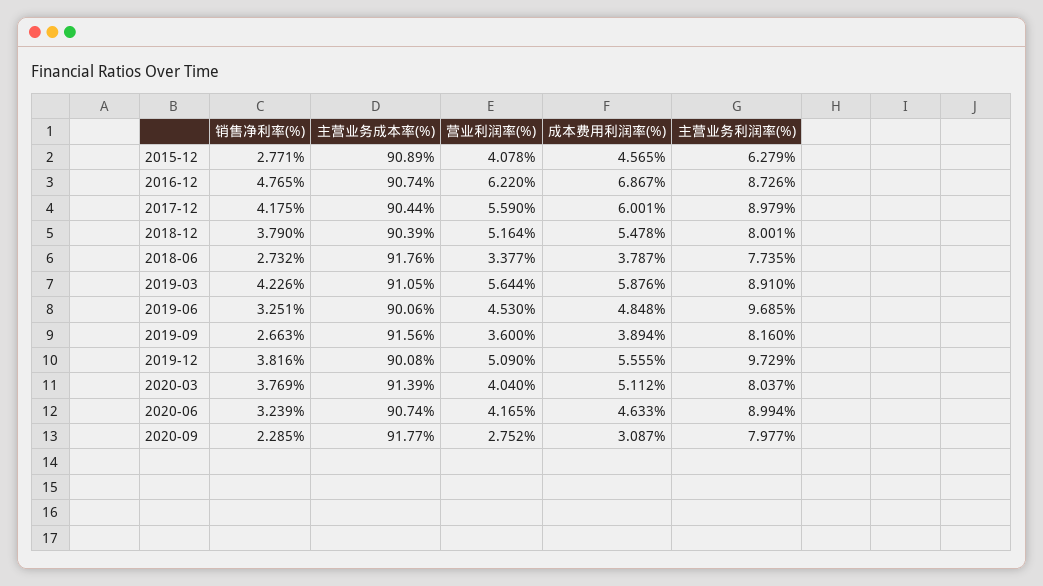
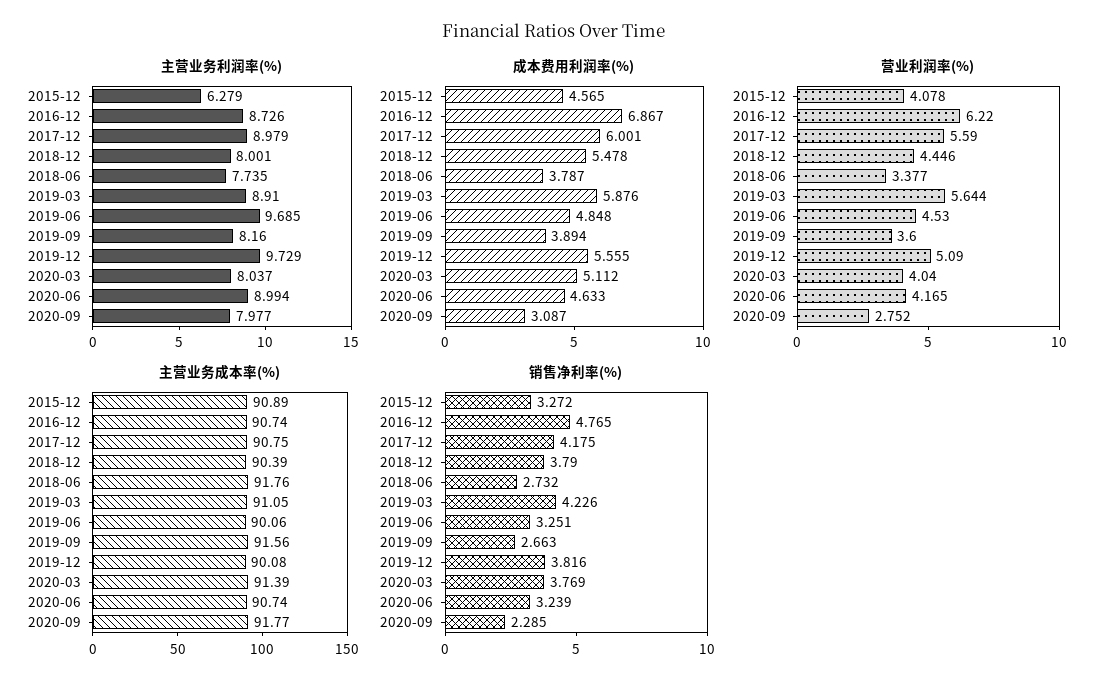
  {
    "销售净利率(%)": {
-     "2015-12": 2.771,
+     "2015-12": 3.272,
      "2016-12": 4.765,
      "2017-12": 4.175,
      "2018-12": 3.79,
      "2018-06": 2.732,
      "2019-03": 4.226,
      "2019-06": 3.251,
      "2019-09": 2.663,
      "2019-12": 3.816,
      "2020-03": 3.769,
      "2020-06": 3.239,
      "2020-09": 2.285
    },
    "主营业务成本率(%)": {
      "2015-12": 90.89,
      "2016-12": 90.74,
-     "2017-12": 90.44,
+     "2017-12": 90.75,
      "2018-12": 90.39,
      "2018-06": 91.76,
      "2019-03": 91.05,
      "2019-06": 90.06,
      "2019-09": 91.56,
      "2019-12": 90.08,
      "2020-03": 91.39,
      "2020-06": 90.74,
      "2020-09": 91.77
    },
    "营业利润率(%)": {
      "2015-12": 4.078,
      "2016-12": 6.22,
      "2017-12": 5.59,
-     "2018-12": 5.164,
+     "2018-12": 4.446,
      "2018-06": 3.377,
      "2019-03": 5.644,
      "2019-06": 4.53,
      "2019-09": 3.6,
      "2019-12": 5.09,
      "2020-03": 4.04,
      "2020-06": 4.165,
      "2020-09": 2.752
    },
    "成本费用利润率(%)": {
      "2015-12": 4.565,
      "2016-12": 6.867,
      "2017-12": 6.001,
      "2018-12": 5.478,
      "2018-06": 3.787,
      "2019-03": 5.876,
      "2019-06": 4.848,
      "2019-09": 3.894,
      "2019-12": 5.555,
      "2020-03": 5.112,
      "2020-06": 4.633,
      "2020-09": 3.087
    },
    "主营业务利润率(%)": {
      "2015-12": 6.279,
      "2016-12": 8.726,
      "2017-12": 8.979,
      "2018-12": 8.001,
      "2018-06": 7.735,
      "2019-03": 8.91,
      "2019-06": 9.685,
      "2019-09": 8.16,
      "2019-12": 9.729,
      "2020-03": 8.037,
      "2020-06": 8.994,
      "2020-09": 7.977
    }
  }

